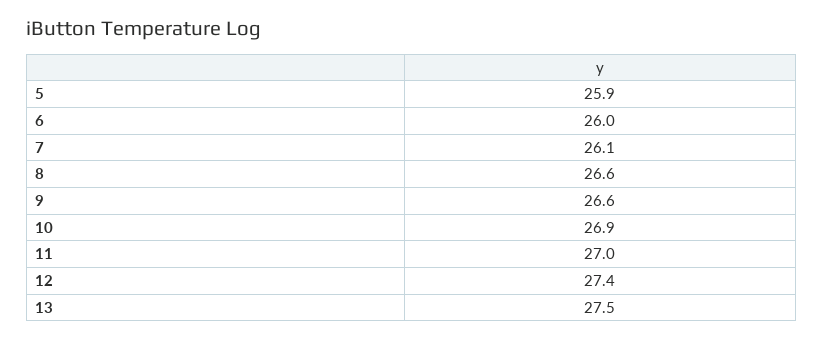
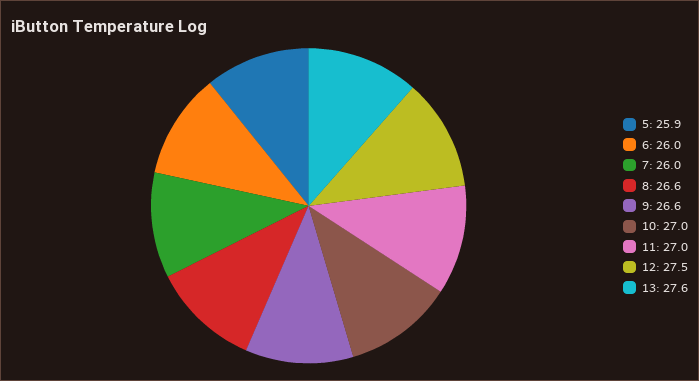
  {
    "5": 25.9,
    "6": 26,
-   "7": 26.1,
+   "7": 26,
    "8": 26.6,
    "9": 26.6,
-   "10": 26.9,
+   "10": 27,
    "11": 27,
-   "12": 27.4,
+   "12": 27.5,
-   "13": 27.5
+   "13": 27.6
  }

